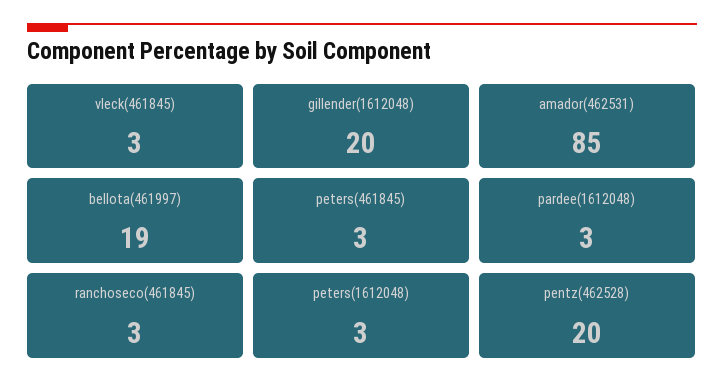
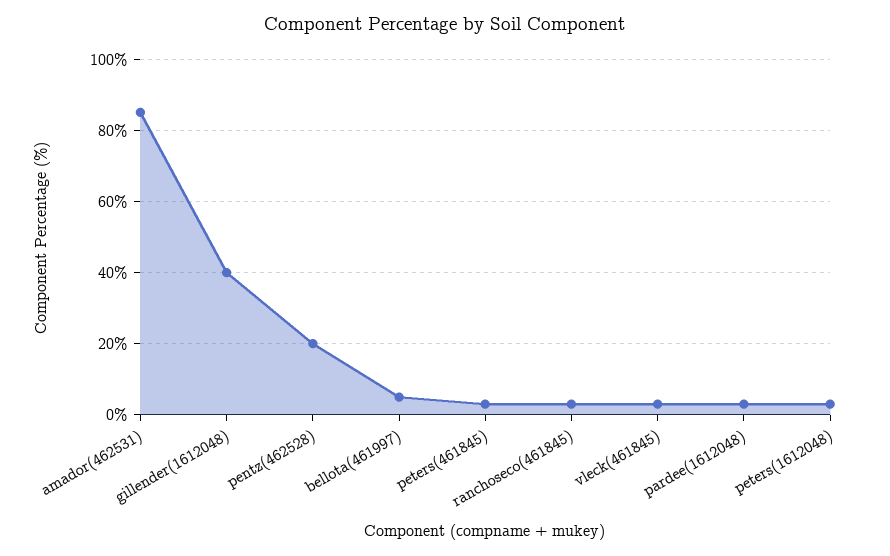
  {
    "vleck(461845)": 3,
-   "gillender(1612048)": 20,
+   "gillender(1612048)": 40,
    "amador(462531)": 85,
-   "bellota(461997)": 19,
+   "bellota(461997)": 5,
    "peters(461845)": 3,
    "pardee(1612048)": 3,
    "ranchoseco(461845)": 3,
    "peters(1612048)": 3,
    "pentz(462528)": 20
  }

